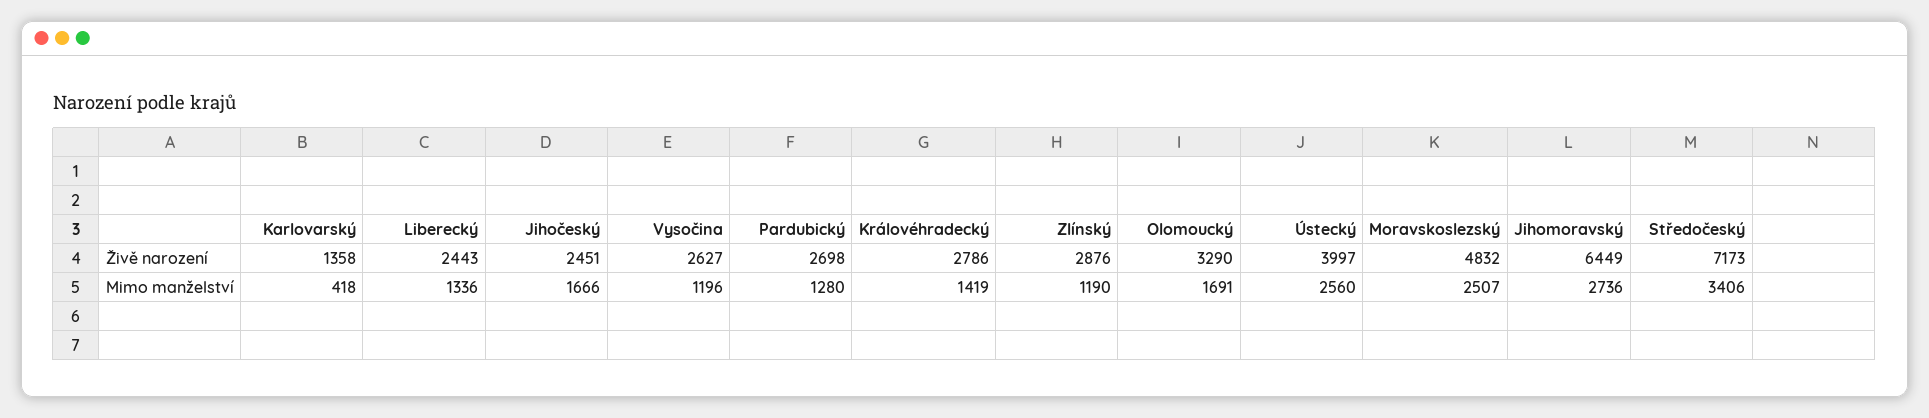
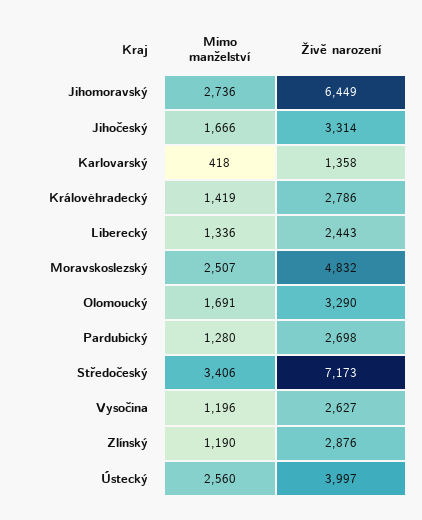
  {
    "Karlovarský": {
      "Živě narození": 1358,
      "Mimo manželství": 418
    },
    "Liberecký": {
      "Živě narození": 2443,
      "Mimo manželství": 1336
    },
    "Jihočeský": {
-     "Živě narození": 2451,
+     "Živě narození": 3314,
      "Mimo manželství": 1666
    },
    "Vysočina": {
      "Živě narození": 2627,
      "Mimo manželství": 1196
    },
    "Pardubický": {
      "Živě narození": 2698,
      "Mimo manželství": 1280
    },
    "Královéhradecký": {
      "Živě narození": 2786,
      "Mimo manželství": 1419
    },
    "Zlínský": {
      "Živě narození": 2876,
      "Mimo manželství": 1190
    },
    "Olomoucký": {
      "Živě narození": 3290,
      "Mimo manželství": 1691
    },
    "Ústecký": {
      "Živě narození": 3997,
      "Mimo manželství": 2560
    },
    "Moravskoslezský": {
      "Živě narození": 4832,
      "Mimo manželství": 2507
    },
    "Jihomoravský": {
      "Živě narození": 6449,
      "Mimo manželství": 2736
    },
    "Středočeský": {
      "Živě narození": 7173,
      "Mimo manželství": 3406
    }
  }

